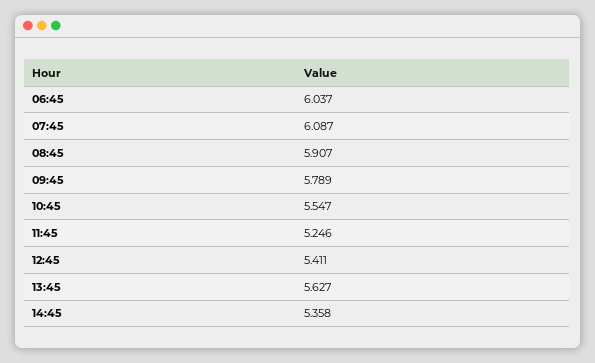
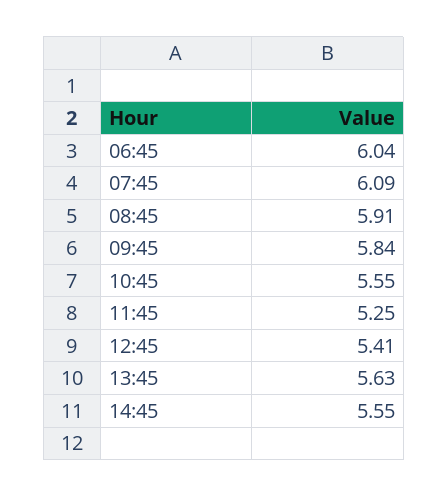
  {
    "06:45": 6.037,
    "07:45": 6.087,
    "08:45": 5.907,
-   "09:45": 5.789,
+   "09:45": 5.84,
    "10:45": 5.547,
    "11:45": 5.246,
    "12:45": 5.411,
    "13:45": 5.627,
-   "14:45": 5.358
+   "14:45": 5.55
  }

